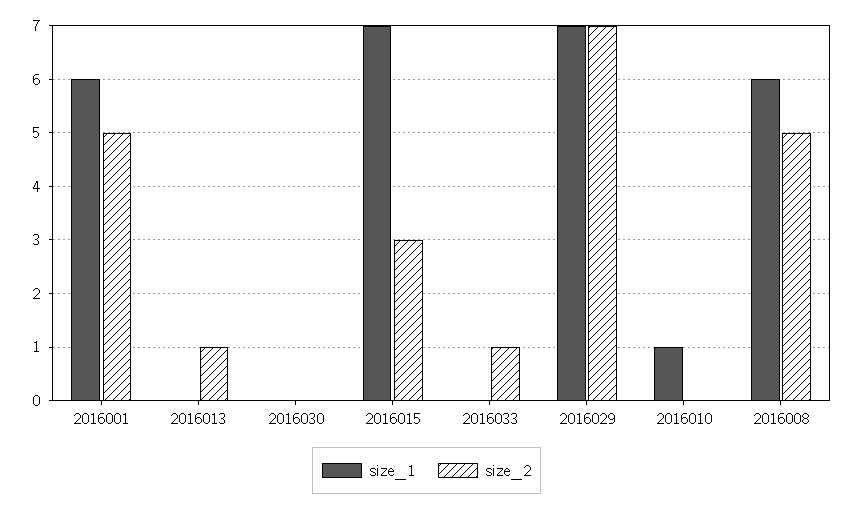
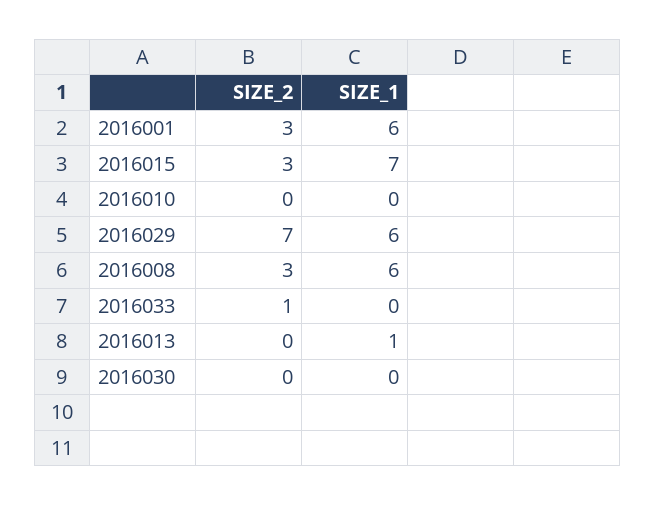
  {
    "size_1": {
      "2016001": 6,
-     "2016013": 0,
+     "2016013": 1,
      "2016030": 0,
      "2016015": 7,
      "2016033": 0,
-     "2016029": 7,
+     "2016029": 6,
-     "2016010": 1,
+     "2016010": 0,
      "2016008": 6
    },
    "size_2": {
-     "2016001": 5,
+     "2016001": 3,
-     "2016013": 1,
+     "2016013": 0,
      "2016030": 0,
      "2016015": 3,
      "2016033": 1,
      "2016029": 7,
      "2016010": 0,
-     "2016008": 5
+     "2016008": 3
    }
  }

